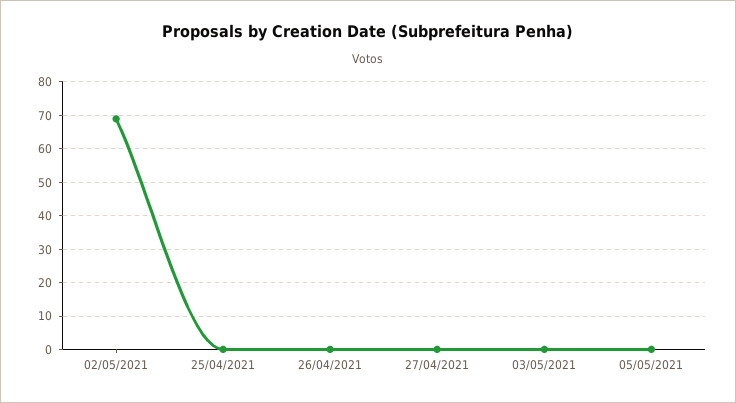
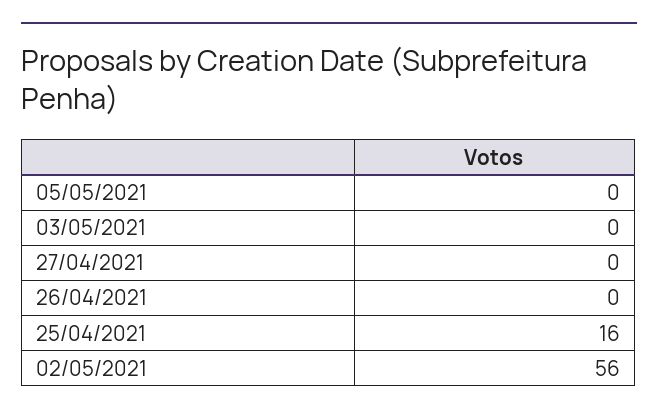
  {
-   "02/05/2021": 70,
+   "02/05/2021": 56,
-   "25/04/2021": 0,
+   "25/04/2021": 16,
    "26/04/2021": 0,
    "27/04/2021": 0,
    "03/05/2021": 0,
    "05/05/2021": 0
  }

